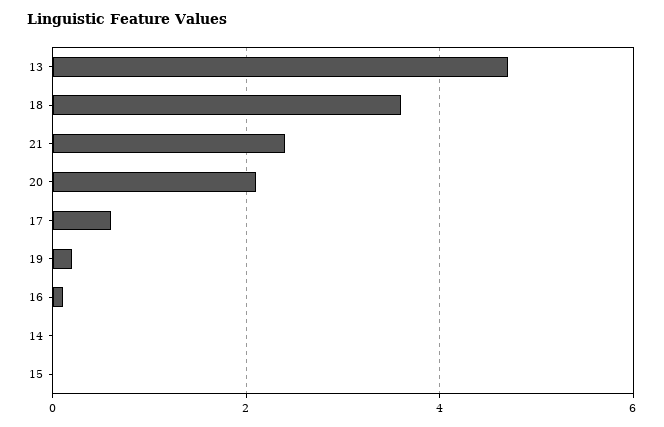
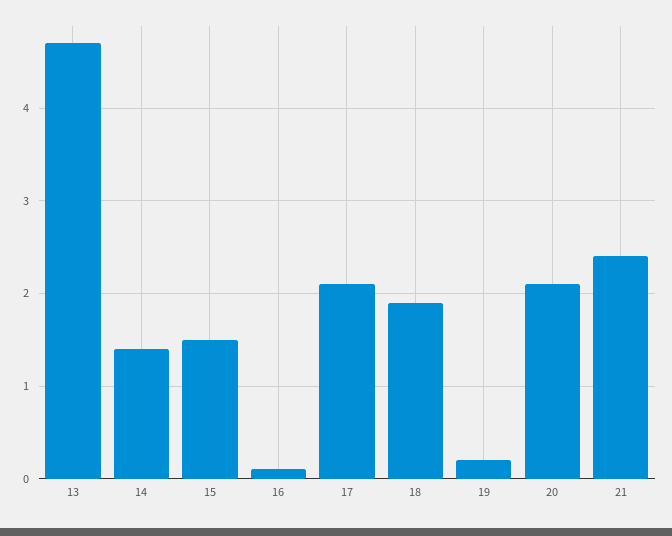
  {
    "13": 4.7,
-   "18": 3.5,
+   "18": 1.9,
    "21": 2.4,
    "20": 2.1,
-   "17": 0.5,
+   "17": 2.1,
    "19": 0.2,
    "16": 0.1,
-   "14": 0,
+   "14": 1.4,
-   "15": 0
+   "15": 1.5
  }

